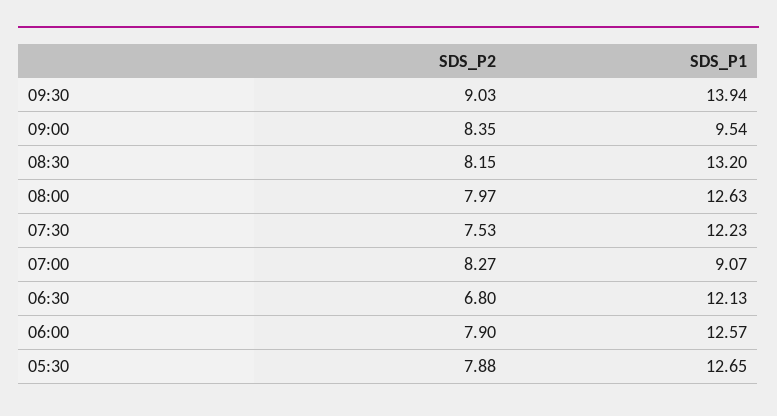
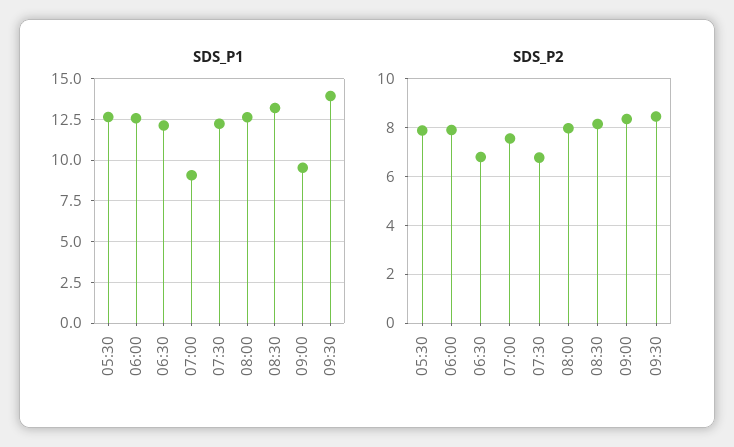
  {
    "SDS_P2": {
-     "09:30": 9.03,
+     "09:30": 8.5,
      "09:00": 8.35,
      "08:30": 8.15,
      "08:00": 7.97,
-     "07:30": 7.53,
+     "07:30": 6.75,
-     "07:00": 8.27,
+     "07:00": 7.5,
      "06:30": 6.8,
      "06:00": 7.9,
      "05:30": 7.88
    },
    "SDS_P1": {
      "09:30": 13.94,
      "09:00": 9.54,
      "08:30": 13.2,
      "08:00": 12.63,
      "07:30": 12.23,
      "07:00": 9.07,
      "06:30": 12.13,
      "06:00": 12.57,
      "05:30": 12.65
    }
  }

